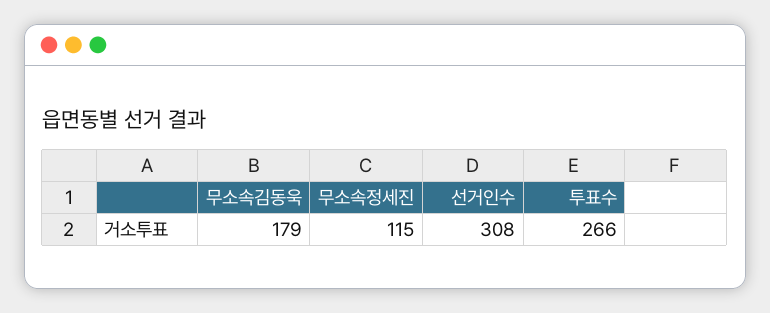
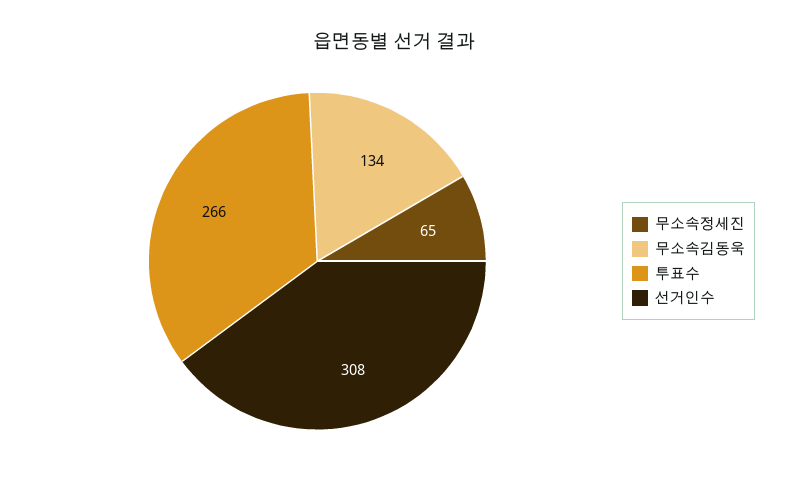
  {
-   "무소속김동욱": 179,
+   "무소속김동욱": 134,
-   "무소속정세진": 115,
+   "무소속정세진": 65,
    "선거인수": 308,
    "투표수": 266
  }

